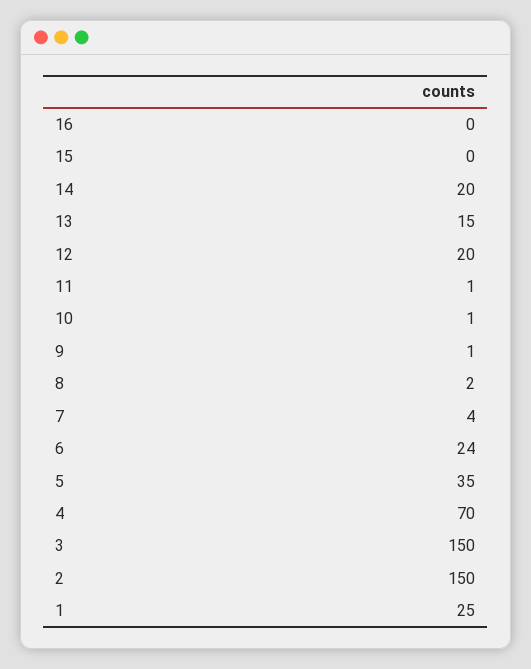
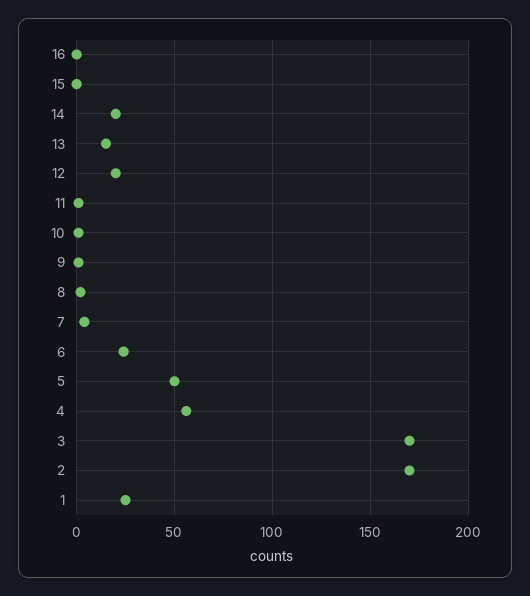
  {
    "16": 0,
    "15": 0,
    "14": 20,
    "13": 15,
    "12": 20,
    "11": 1,
    "10": 1,
    "9": 1,
    "8": 2,
    "7": 4,
    "6": 24,
-   "5": 35,
+   "5": 50,
-   "4": 70,
+   "4": 55,
-   "3": 150,
+   "3": 170,
-   "2": 150,
+   "2": 170,
    "1": 25
  }

